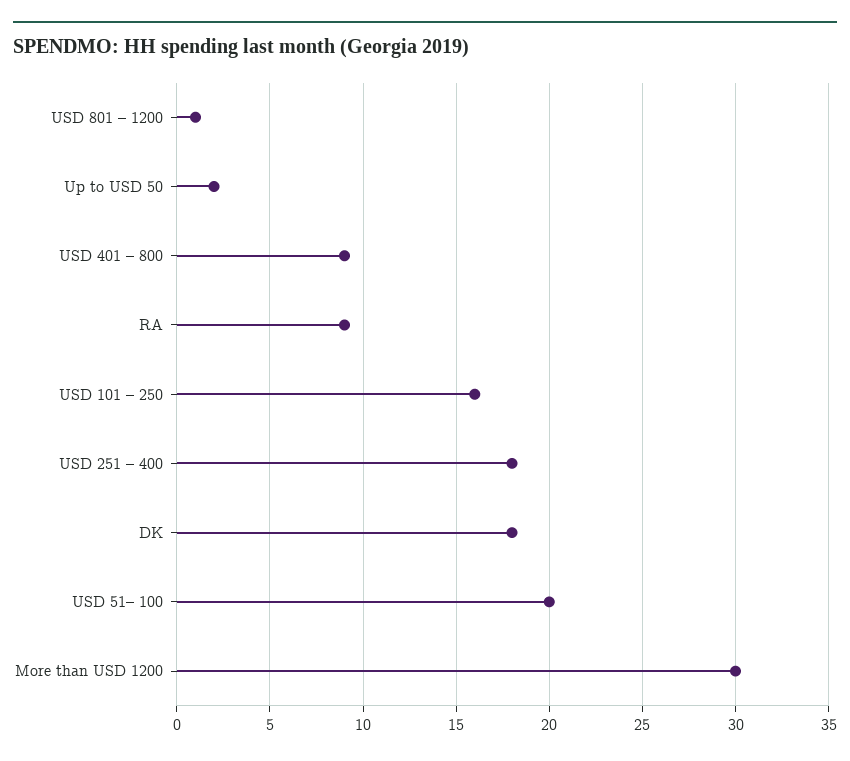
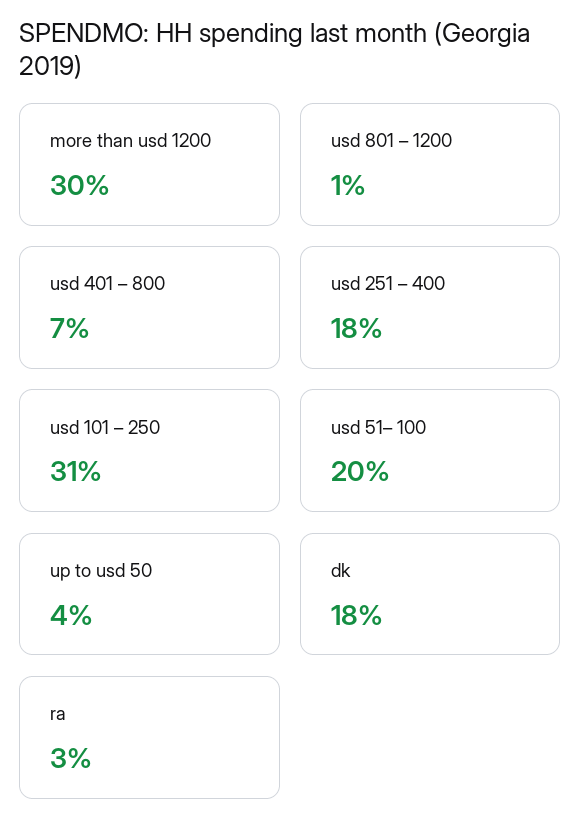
  {
    "USD 801 – 1200": 1,
-   "Up to USD 50": 2,
+   "Up to USD 50": 4,
-   "USD 401 – 800": 9,
+   "USD 401 – 800": 7,
-   "RA": 9,
+   "RA": 3,
-   "USD 101 – 250": 16,
+   "USD 101 – 250": 31,
    "USD 251 – 400": 18,
    "DK": 18,
    "USD 51– 100": 20,
    "More than USD 1200": 30
  }

